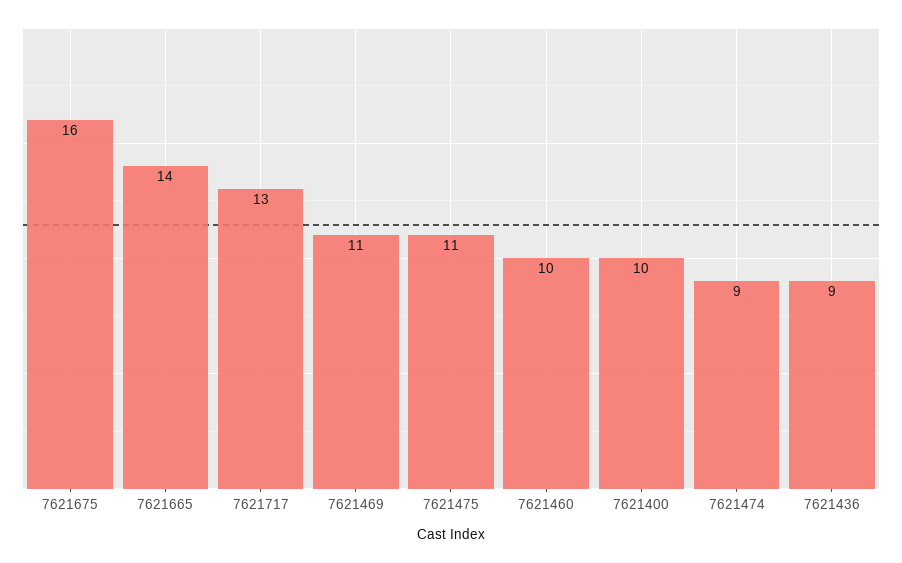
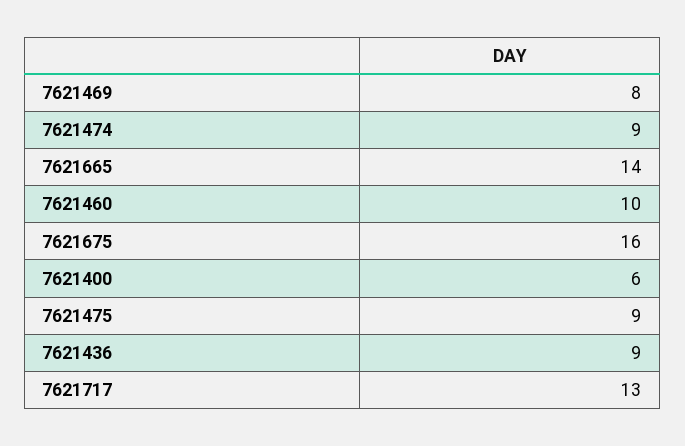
  {
    "7621675": 16,
    "7621665": 14,
    "7621717": 13,
-   "7621469": 11,
+   "7621469": 8,
-   "7621475": 11,
+   "7621475": 9,
    "7621460": 10,
-   "7621400": 10,
+   "7621400": 6,
    "7621474": 9,
    "7621436": 9
  }

